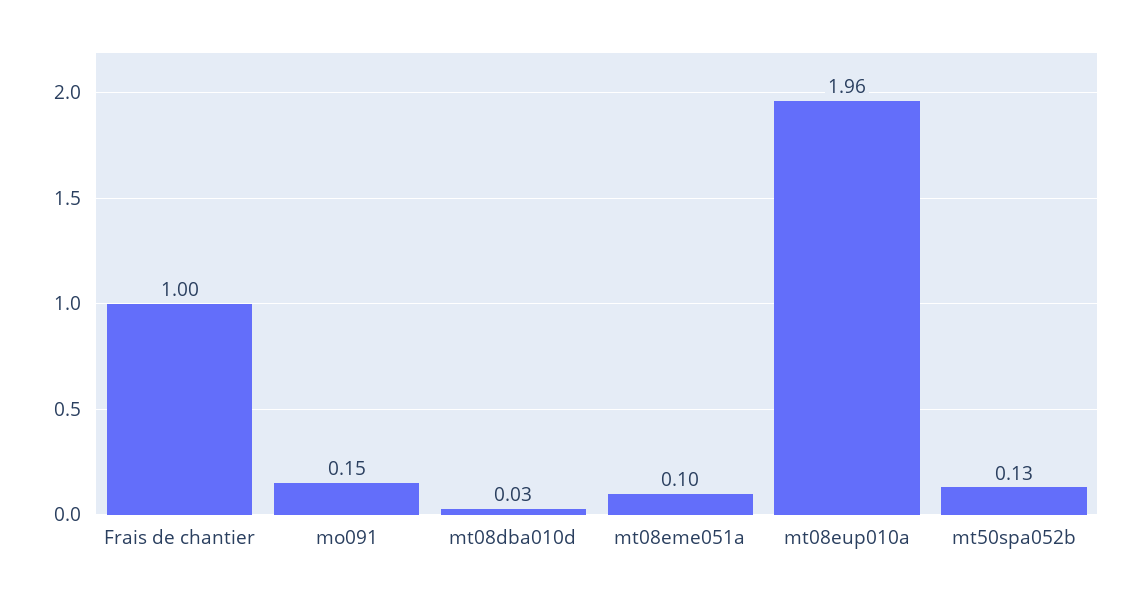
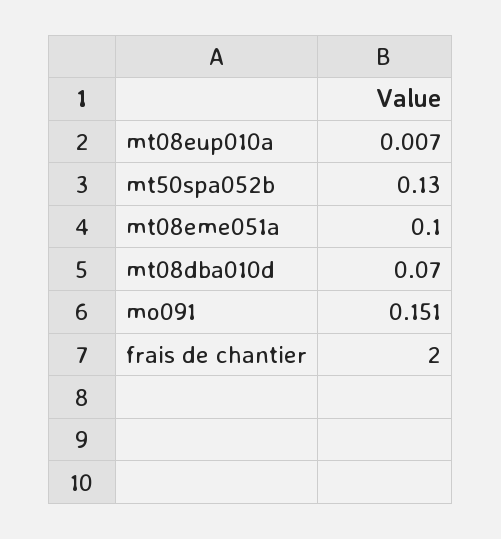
  {
-   "Frais de chantier": 1,
+   "Frais de chantier": 2,
    "mo091": 0.151,
-   "mt08dba010d": 0.03,
+   "mt08dba010d": 0.07,
    "mt08eme051a": 0.1,
-   "mt08eup010a": 1.96,
+   "mt08eup010a": 0.007,
    "mt50spa052b": 0.13
  }

